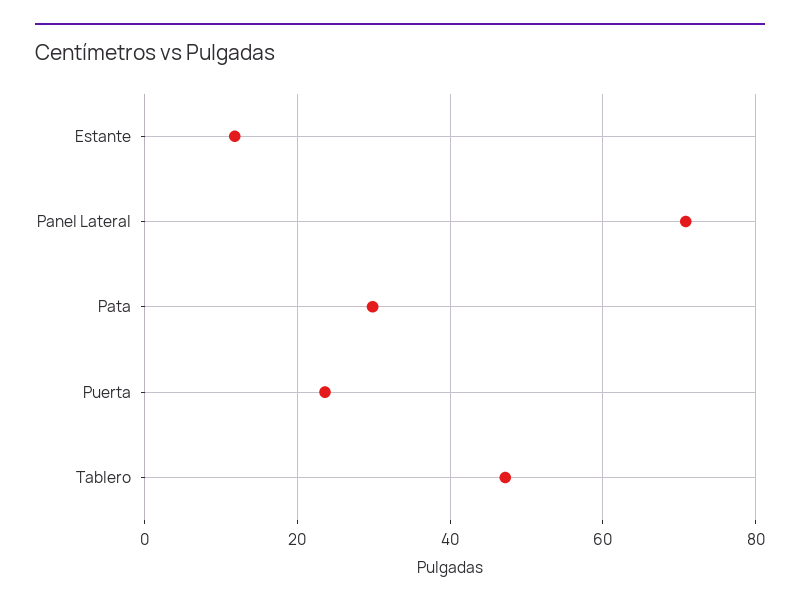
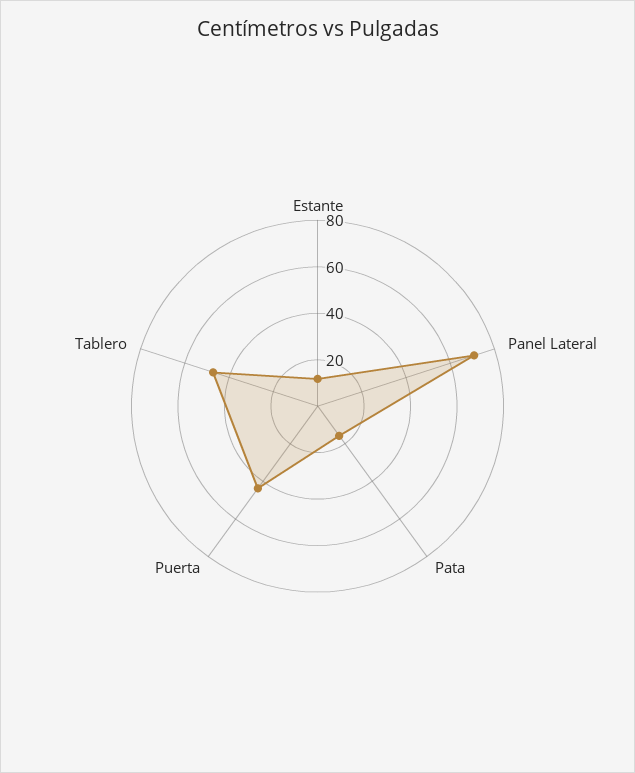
  {
    "Estante": 12,
    "Panel Lateral": 70,
-   "Pata": 30,
+   "Pata": 15,
-   "Puerta": 24,
+   "Puerta": 45,
    "Tablero": 48
  }

